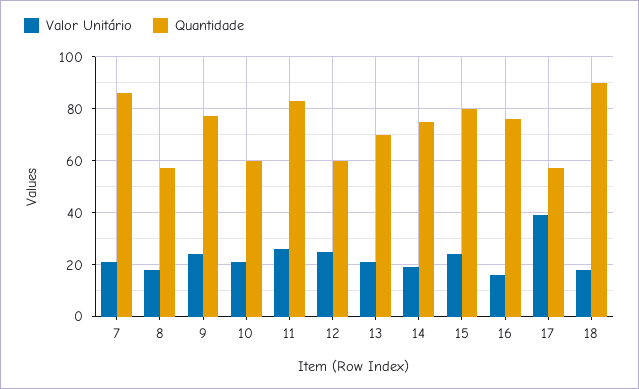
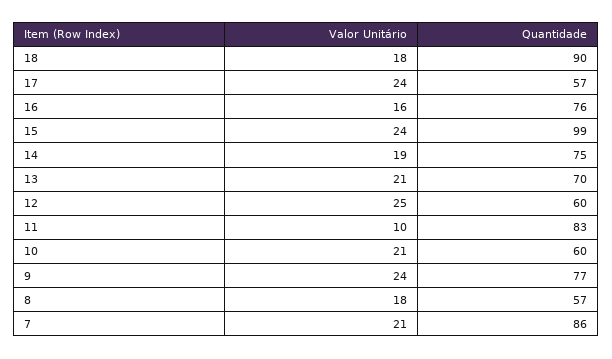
  {
    "Valor Unitário": {
      "7": 21,
      "8": 18,
      "9": 24,
      "10": 21,
-     "11": 25,
+     "11": 10,
      "12": 25,
      "13": 21,
      "14": 19,
      "15": 24,
      "16": 16,
-     "17": 40,
+     "17": 24,
      "18": 18
    },
    "Quantidade": {
      "7": 86,
      "8": 57,
      "9": 77,
      "10": 60,
      "11": 83,
      "12": 60,
      "13": 70,
      "14": 75,
-     "15": 80,
+     "15": 99,
      "16": 76,
      "17": 57,
      "18": 90
    }
  }

